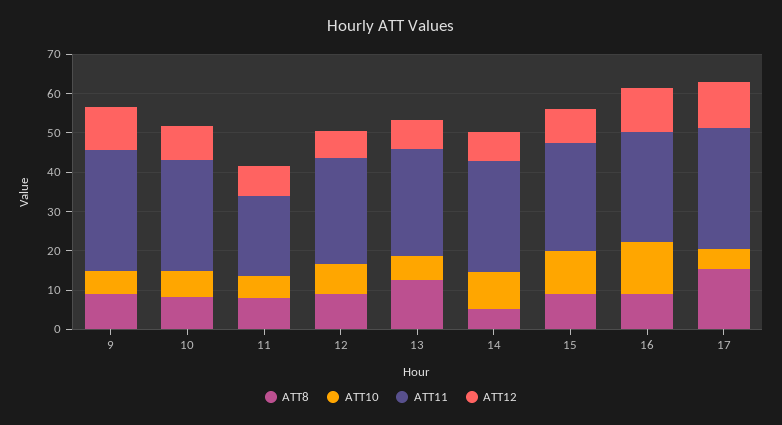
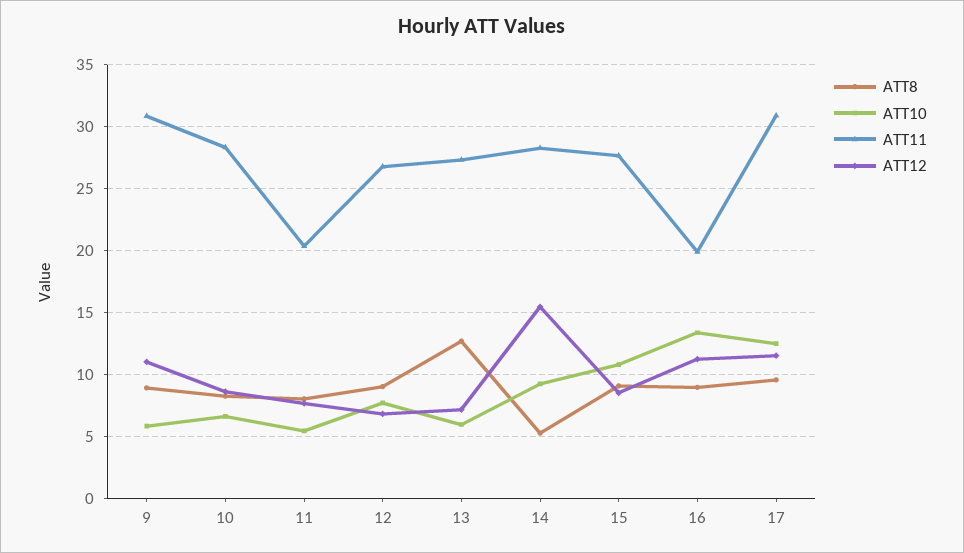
  {
    "ATT8": {
      "9": 9,
      "10": 8.5,
      "11": 8,
      "12": 9,
      "13": 12.5,
      "14": 5.5,
      "15": 9,
      "16": 9,
-     "17": 15
+     "17": 9.5
    },
    "ATT10": {
      "9": 6,
      "10": 6.5,
      "11": 5.5,
      "12": 7.5,
      "13": 6,
      "14": 9.5,
      "15": 11,
      "16": 13.5,
-     "17": 5
+     "17": 12.5
    },
    "ATT11": {
      "9": 31,
      "10": 28.5,
      "11": 20.5,
      "12": 27,
      "13": 27.5,
      "14": 28.5,
      "15": 27.5,
-     "16": 27.5,
+     "16": 20,
      "17": 31
    },
    "ATT12": {
      "9": 11,
      "10": 8.5,
      "11": 7.5,
      "12": 7,
      "13": 7,
-     "14": 7.5,
+     "14": 15.5,
      "15": 8.5,
      "16": 11.5,
      "17": 11.5
    }
  }

